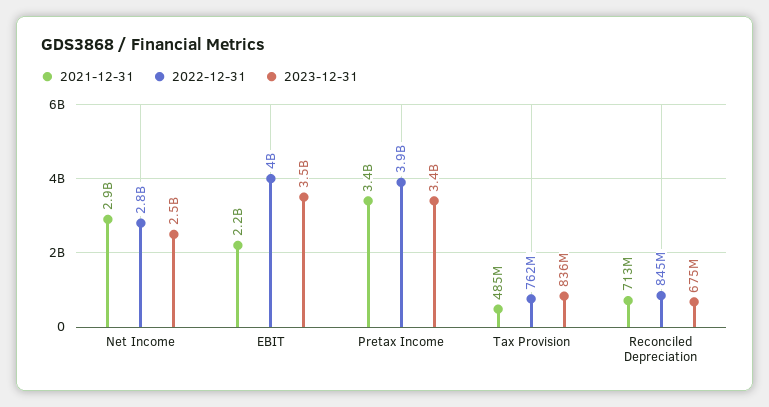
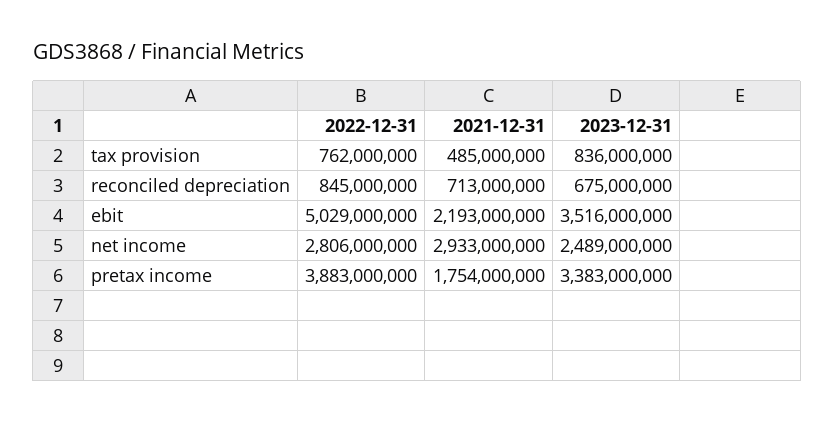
  {
    "2021-12-31": {
      "Net Income": 2933000000,
      "EBIT": 2193000000,
-     "Pretax Income": 3400000000,
+     "Pretax Income": 1754000000,
      "Tax Provision": 485000000,
      "Reconciled Depreciation": 713000000
    },
    "2022-12-31": {
      "Net Income": 2806000000,
-     "EBIT": 4000000000,
+     "EBIT": 5029000000,
      "Pretax Income": 3883000000,
      "Tax Provision": 762000000,
      "Reconciled Depreciation": 845000000
    },
    "2023-12-31": {
      "Net Income": 2489000000,
      "EBIT": 3516000000,
      "Pretax Income": 3383000000,
      "Tax Provision": 836000000,
      "Reconciled Depreciation": 675000000
    }
  }

